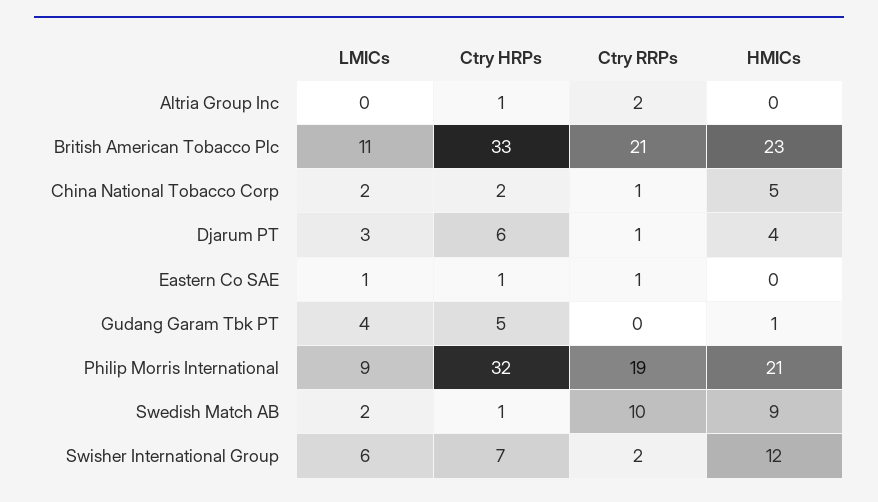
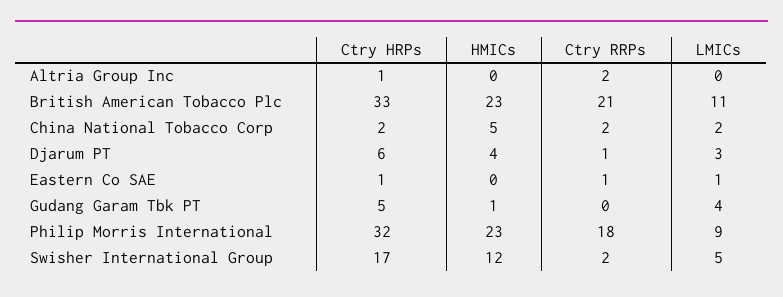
  {
    "LMICs": {
      "Altria Group Inc": 0,
      "British American Tobacco Plc": 11,
      "China National Tobacco Corp": 2,
      "Djarum PT": 3,
      "Eastern Co SAE": 1,
      "Gudang Garam Tbk PT": 4,
      "Philip Morris International": 9,
-     "Swedish Match AB": 2,
-     "Swisher International Group": 6
+     "Swisher International Group": 5
    },
    "Ctry HRPs": {
      "Altria Group Inc": 1,
      "British American Tobacco Plc": 33,
      "China National Tobacco Corp": 2,
      "Djarum PT": 6,
      "Eastern Co SAE": 1,
      "Gudang Garam Tbk PT": 5,
      "Philip Morris International": 32,
-     "Swedish Match AB": 1,
-     "Swisher International Group": 7
+     "Swisher International Group": 17
    },
    "Ctry RRPs": {
      "Altria Group Inc": 2,
      "British American Tobacco Plc": 21,
-     "China National Tobacco Corp": 1,
+     "China National Tobacco Corp": 2,
      "Djarum PT": 1,
      "Eastern Co SAE": 1,
      "Gudang Garam Tbk PT": 0,
-     "Philip Morris International": 19,
+     "Philip Morris International": 18,
-     "Swedish Match AB": 10,
      "Swisher International Group": 2
    },
    "HMICs": {
      "Altria Group Inc": 0,
      "British American Tobacco Plc": 23,
      "China National Tobacco Corp": 5,
      "Djarum PT": 4,
      "Eastern Co SAE": 0,
      "Gudang Garam Tbk PT": 1,
-     "Philip Morris International": 21,
+     "Philip Morris International": 23,
-     "Swedish Match AB": 9,
      "Swisher International Group": 12
    }
  }

